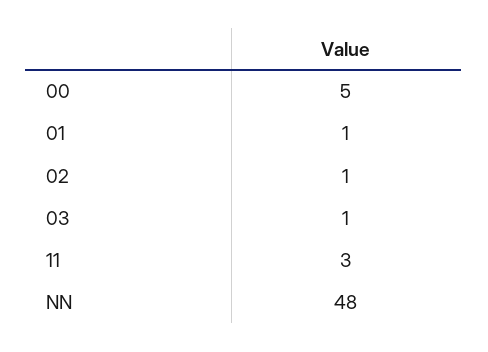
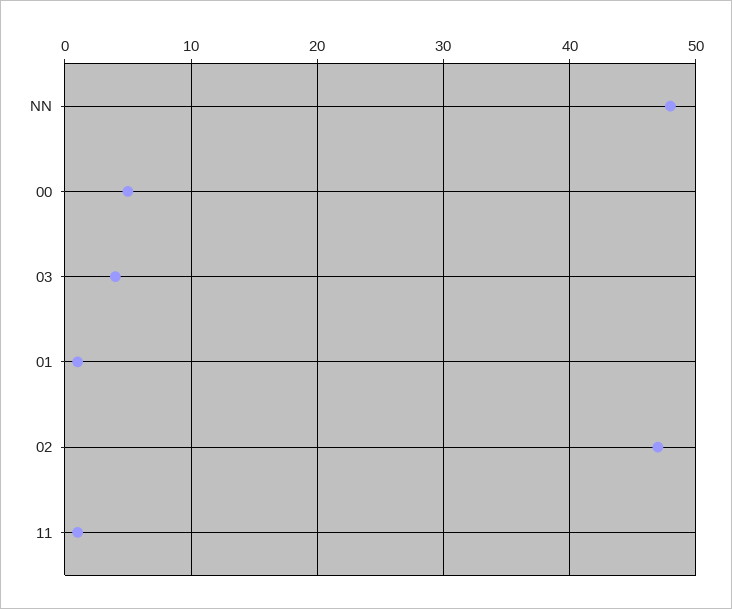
  {
    "00": 5,
    "01": 1,
-   "02": 1,
+   "02": 47,
-   "03": 1,
+   "03": 4,
-   "11": 3,
+   "11": 1,
    "NN": 48
  }

